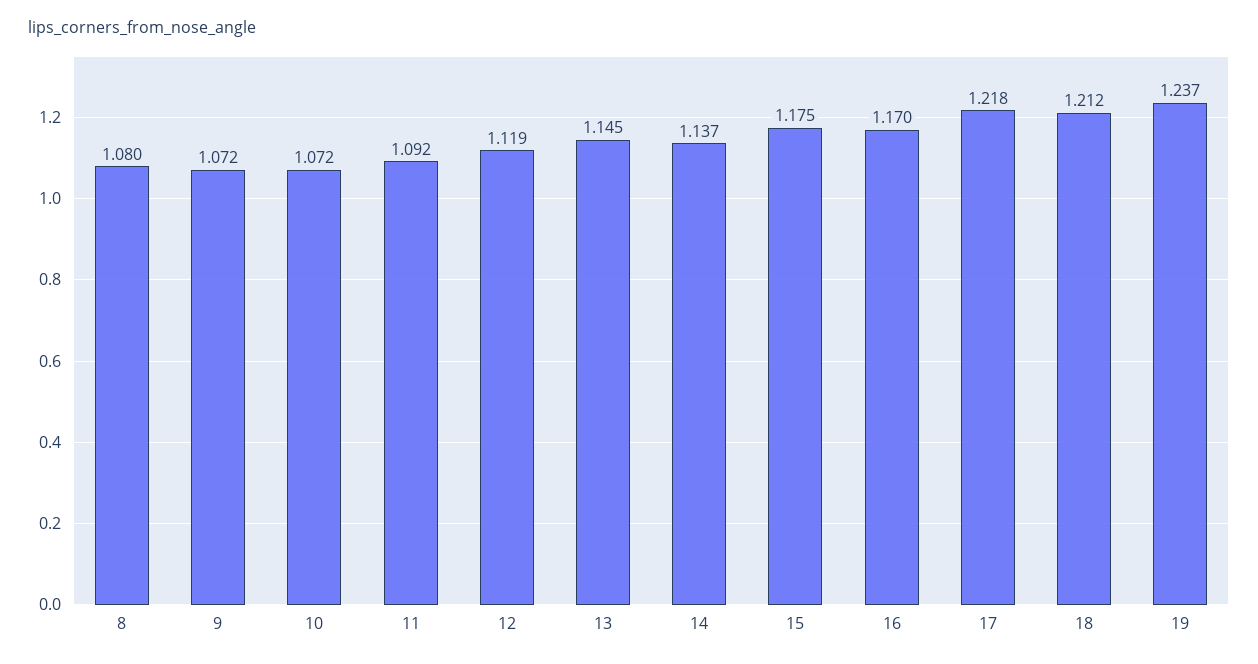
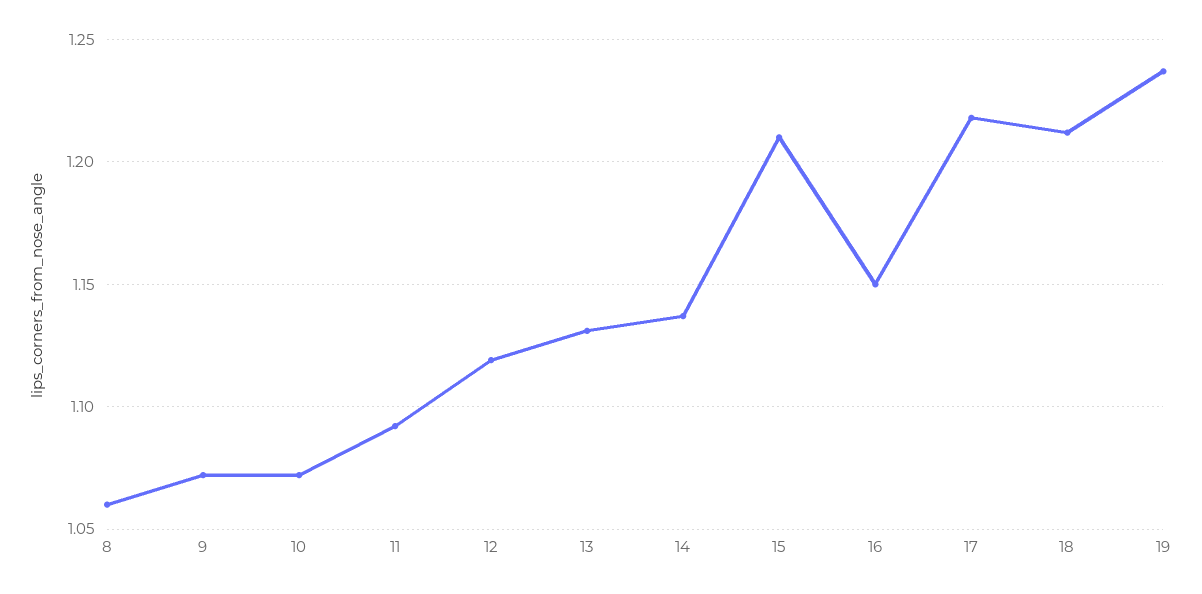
  {
-   "8": 1.08,
+   "8": 1.06,
    "9": 1.072,
    "10": 1.072,
    "11": 1.092,
    "12": 1.119,
-   "13": 1.145,
+   "13": 1.13,
    "14": 1.137,
-   "15": 1.175,
+   "15": 1.21,
-   "16": 1.17,
+   "16": 1.15,
    "17": 1.218,
    "18": 1.212,
    "19": 1.237
  }

